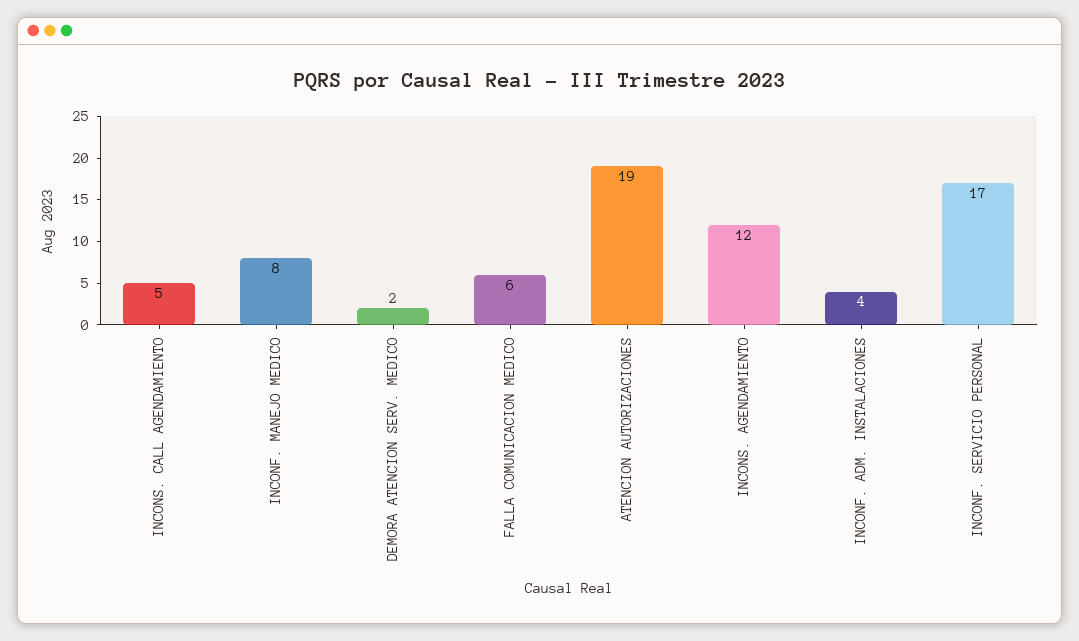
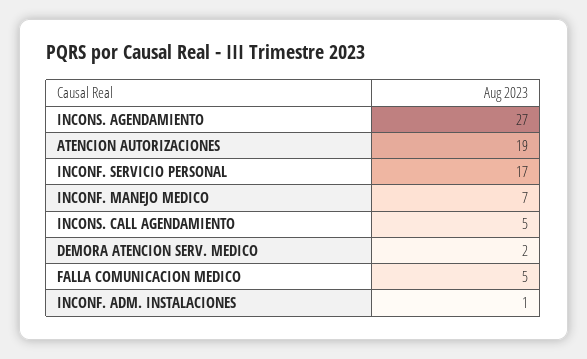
  {
    "INCONS. CALL AGENDAMIENTO": 5,
-   "INCONF. MANEJO MEDICO": 8,
+   "INCONF. MANEJO MEDICO": 7,
    "DEMORA ATENCION SERV. MEDICO": 2,
-   "FALLA COMUNICACION MEDICO": 6,
+   "FALLA COMUNICACION MEDICO": 5,
    "ATENCION AUTORIZACIONES": 19,
-   "INCONS. AGENDAMIENTO": 12,
+   "INCONS. AGENDAMIENTO": 27,
-   "INCONF. ADM. INSTALACIONES": 4,
+   "INCONF. ADM. INSTALACIONES": 1,
    "INCONF. SERVICIO PERSONAL": 17
  }

